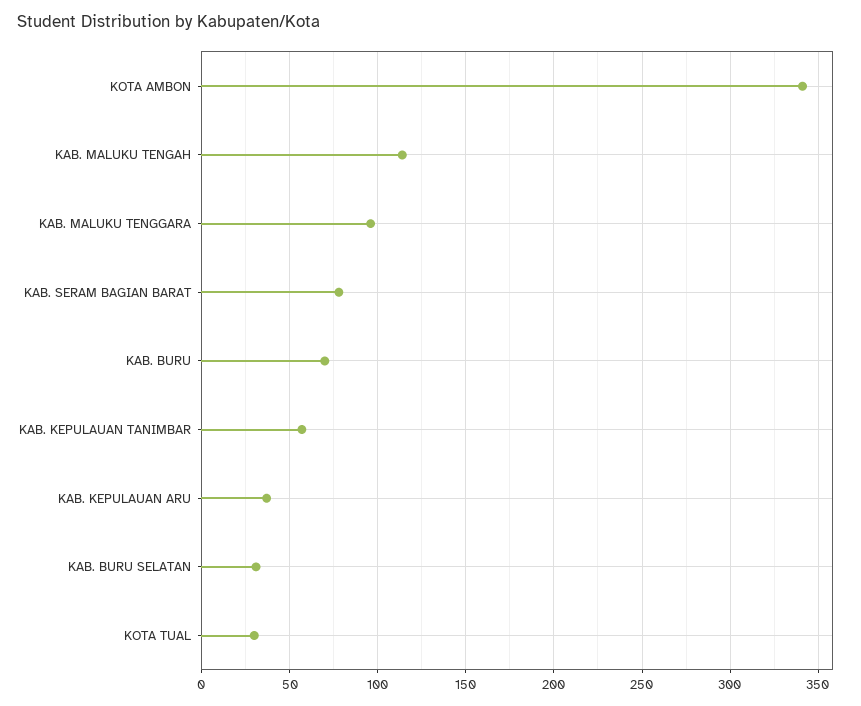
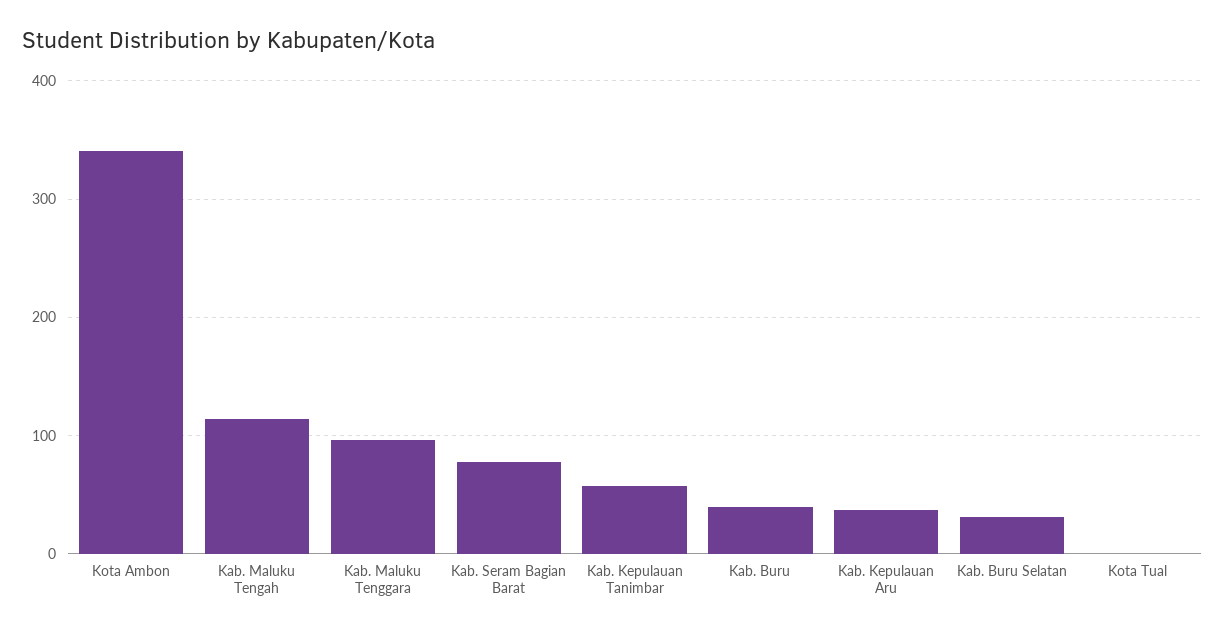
  {
    "KOTA AMBON": 340,
    "KAB. MALUKU TENGAH": 115,
    "KAB. MALUKU TENGGARA": 95,
    "KAB. SERAM BAGIAN BARAT": 80,
-   "KAB. BURU": 70,
+   "KAB. BURU": 40,
    "KAB. KEPULAUAN TANIMBAR": 55,
    "KAB. KEPULAUAN ARU": 35,
    "KAB. BURU SELATAN": 30,
-   "KOTA TUAL": 30
+   "KOTA TUAL": 0
  }

